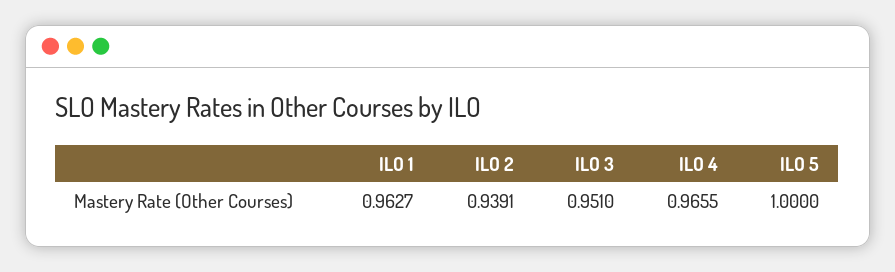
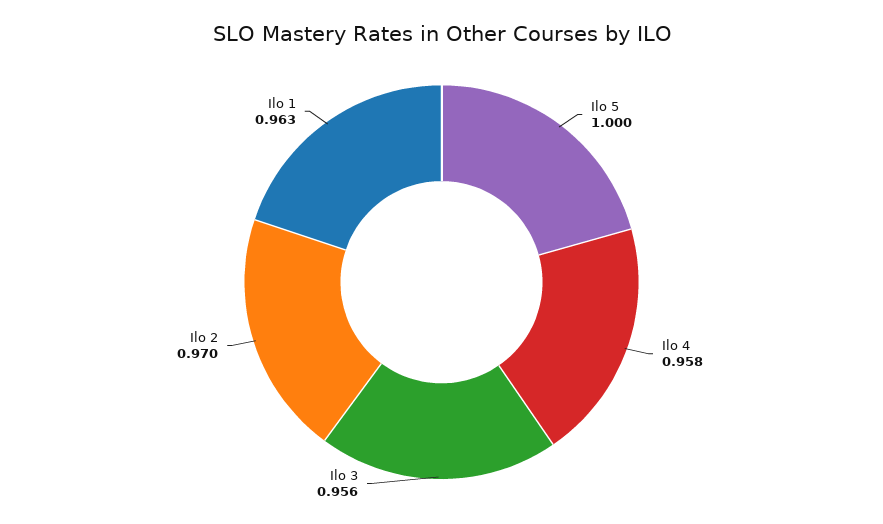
  {
    "ILO 1": 0.9627,
-   "ILO 2": 0.9391,
+   "ILO 2": 0.97,
-   "ILO 3": 0.951,
+   "ILO 3": 0.956,
-   "ILO 4": 0.9655,
+   "ILO 4": 0.958,
    "ILO 5": 1
  }

